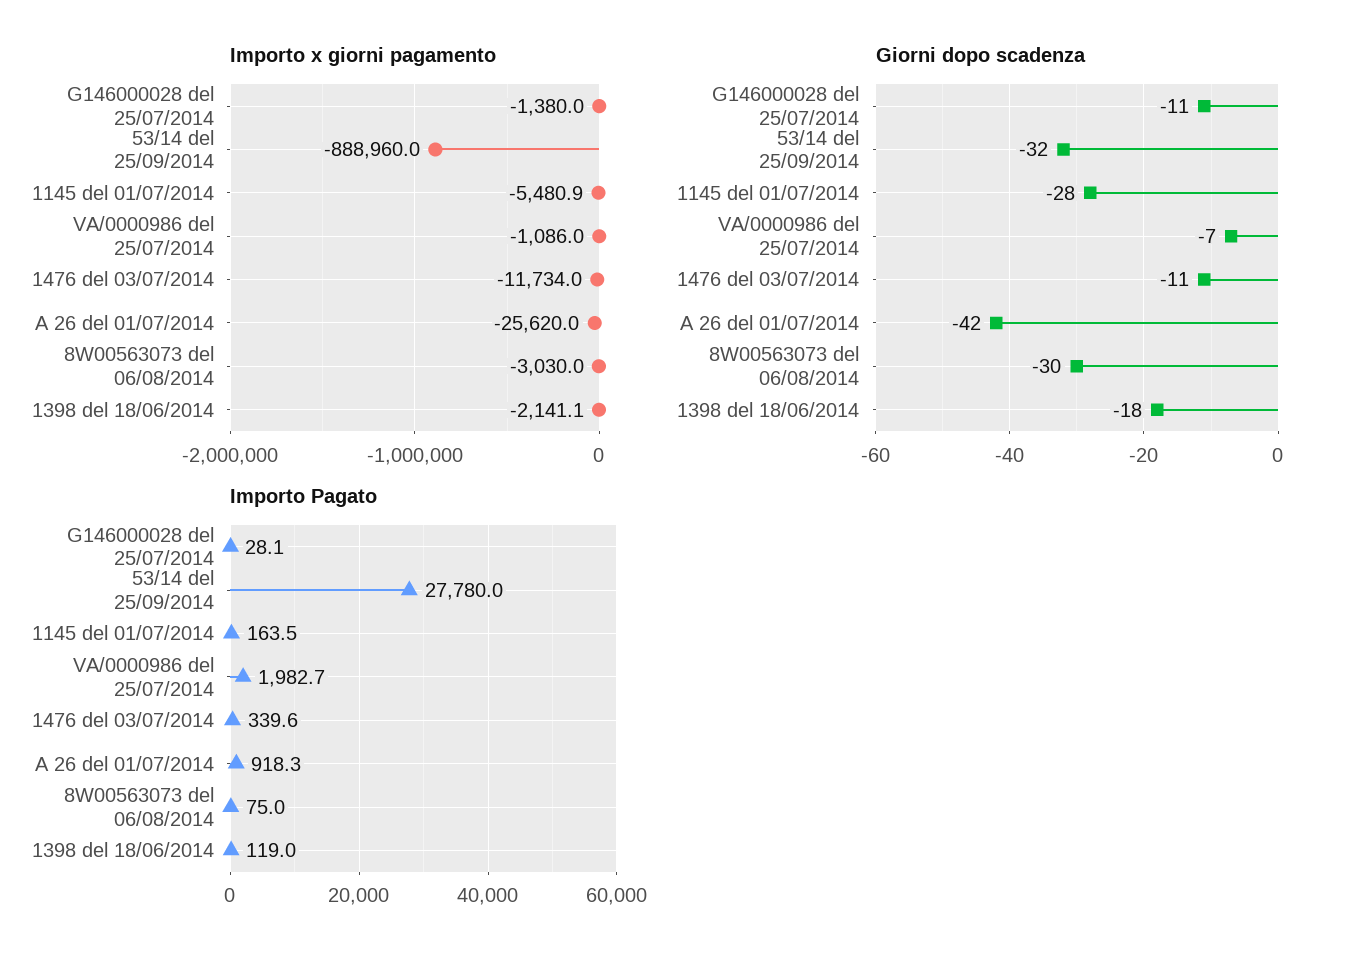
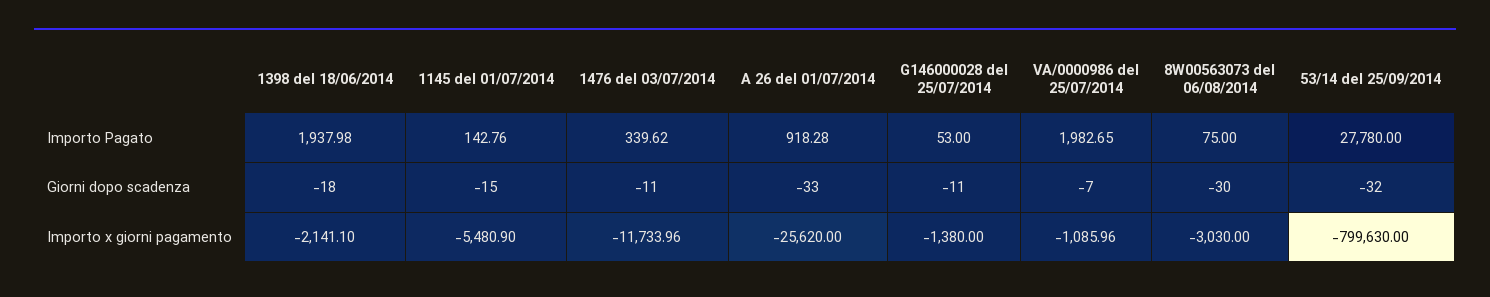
  {
    "Importo x giorni pagamento": {
      "G146000028 del 25/07/2014": -1380,
-     "53/14 del 25/09/2014": -888960,
+     "53/14 del 25/09/2014": -799630,
      "1145 del 01/07/2014": -5480.9,
      "VA/0000986 del 25/07/2014": -1085.96,
      "1476 del 03/07/2014": -11733.96,
      "A 26 del 01/07/2014": -25620,
      "8W00563073 del 06/08/2014": -3030,
      "1398 del 18/06/2014": -2141.1
    },
    "Giorni dopo scadenza": {
      "G146000028 del 25/07/2014": -11,
      "53/14 del 25/09/2014": -32,
-     "1145 del 01/07/2014": -28,
+     "1145 del 01/07/2014": -15,
      "VA/0000986 del 25/07/2014": -7,
      "1476 del 03/07/2014": -11,
-     "A 26 del 01/07/2014": -42,
+     "A 26 del 01/07/2014": -33,
      "8W00563073 del 06/08/2014": -30,
      "1398 del 18/06/2014": -18
    },
    "Importo Pagato": {
-     "G146000028 del 25/07/2014": 28.1,
+     "G146000028 del 25/07/2014": 53,
      "53/14 del 25/09/2014": 27780,
-     "1145 del 01/07/2014": 163.5,
+     "1145 del 01/07/2014": 142.76,
      "VA/0000986 del 25/07/2014": 1982.65,
      "1476 del 03/07/2014": 339.62,
      "A 26 del 01/07/2014": 918.28,
      "8W00563073 del 06/08/2014": 75,
-     "1398 del 18/06/2014": 119
+     "1398 del 18/06/2014": 1937.98
    }
  }

